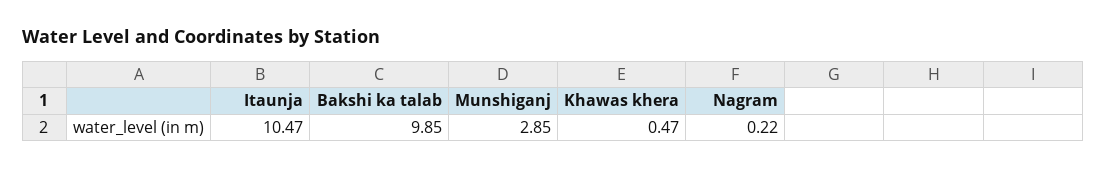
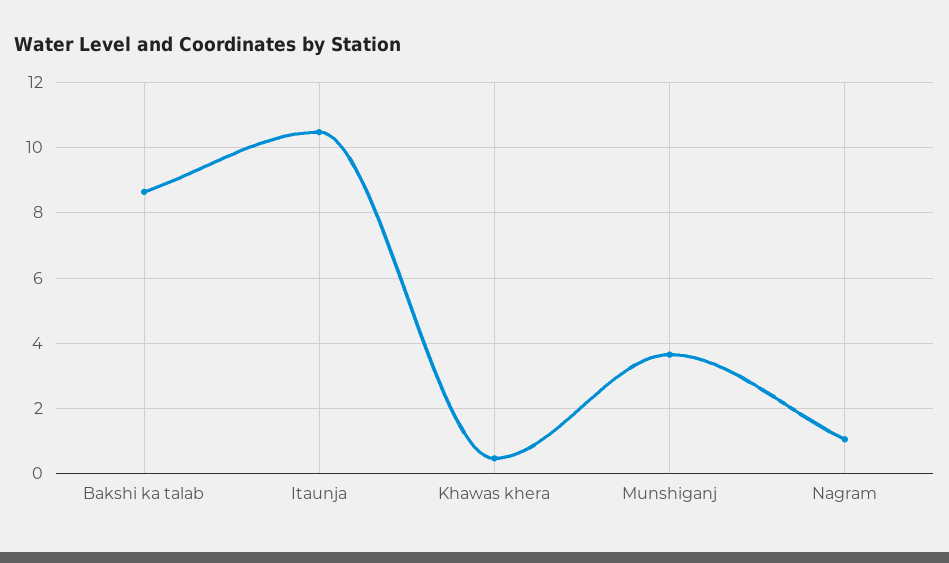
  {
    "Itaunja": 10.47,
-   "Bakshi ka talab": 9.85,
+   "Bakshi ka talab": 8.6,
-   "Munshiganj": 2.85,
+   "Munshiganj": 3.6,
    "Khawas khera": 0.47,
-   "Nagram": 0.22
+   "Nagram": 1
  }

